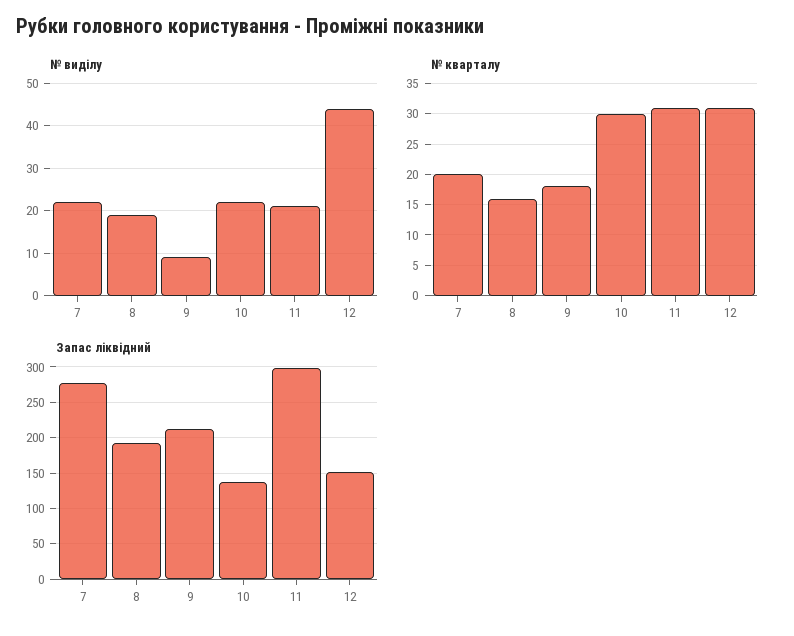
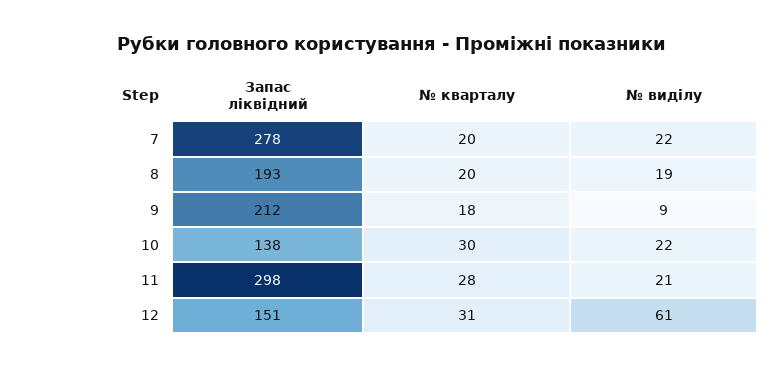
  {
    "№ виділу": {
      "7": 22,
      "8": 19,
      "9": 9,
      "10": 22,
      "11": 21,
-     "12": 45
+     "12": 61
    },
    "№ кварталу": {
      "7": 20,
-     "8": 16,
+     "8": 20,
      "9": 18,
      "10": 30,
-     "11": 31,
+     "11": 28,
      "12": 31
    },
    "Запас ліквідний": {
      "7": 278,
      "8": 193,
      "9": 212,
      "10": 138,
      "11": 298,
      "12": 151
    }
  }

